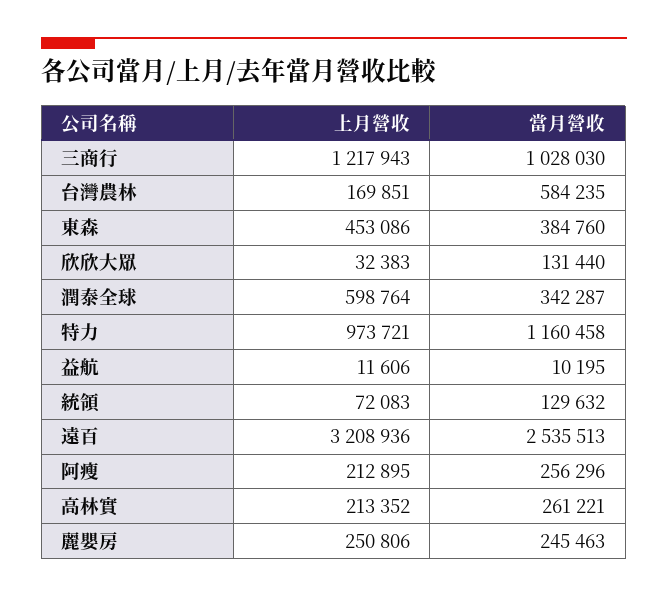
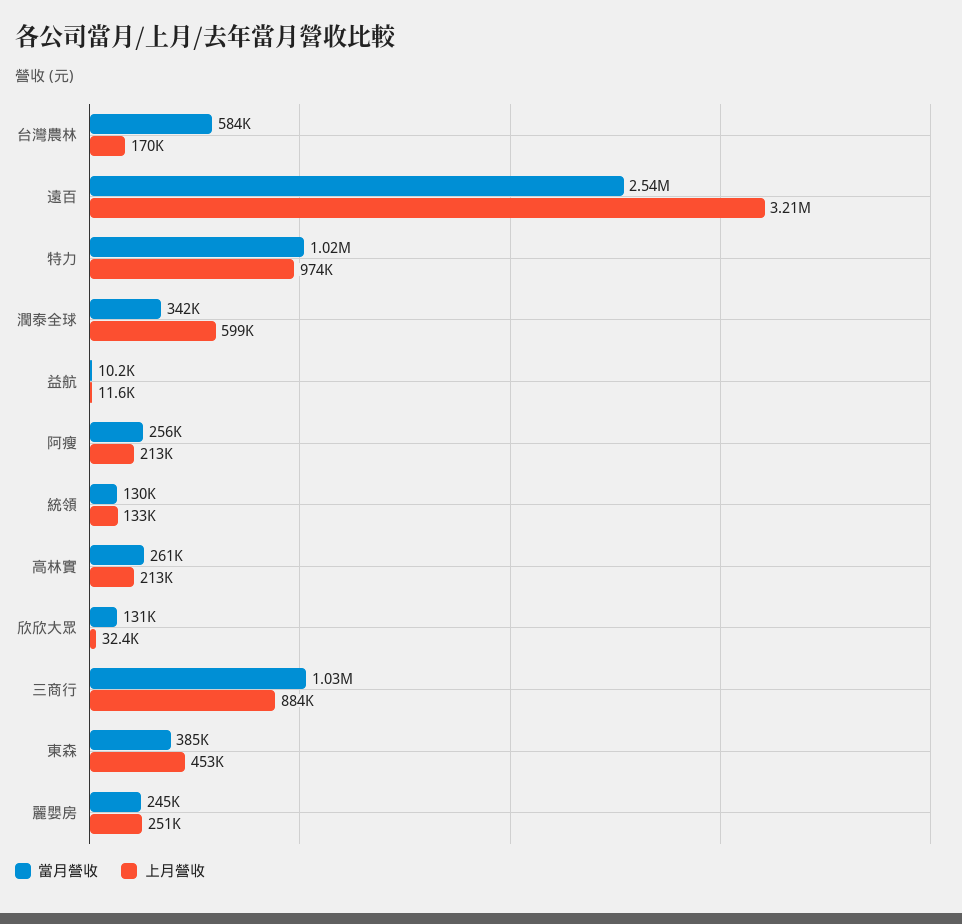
  {
    "上月營收": {
-     "三商行": 1217943,
+     "三商行": 884000,
      "台灣農林": 169851,
      "東森": 453086,
      "欣欣大眾": 32383,
      "潤泰全球": 598764,
      "特力": 973721,
      "益航": 11606,
-     "統領": 72083,
+     "統領": 133000,
      "遠百": 3208936,
      "阿瘦": 212895,
      "高林實": 213352,
      "麗嬰房": 250806
    },
    "當月營收": {
      "三商行": 1028030,
      "台灣農林": 584235,
      "東森": 384760,
      "欣欣大眾": 131440,
      "潤泰全球": 342287,
-     "特力": 1160458,
+     "特力": 1020000,
      "益航": 10195,
      "統領": 129632,
      "遠百": 2535513,
      "阿瘦": 256296,
      "高林實": 261221,
      "麗嬰房": 245463
    }
  }

